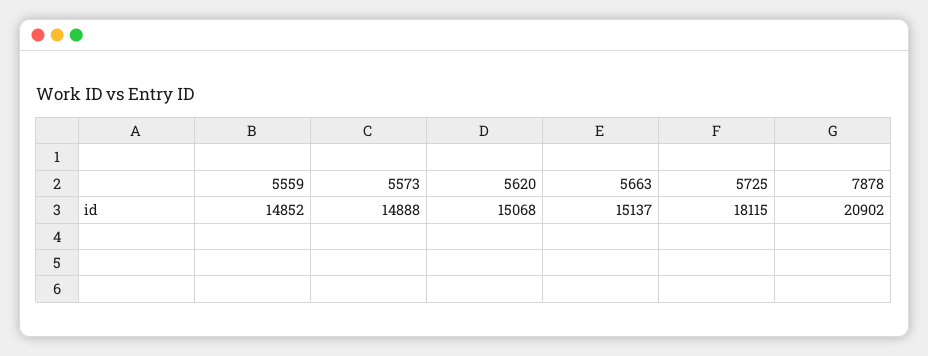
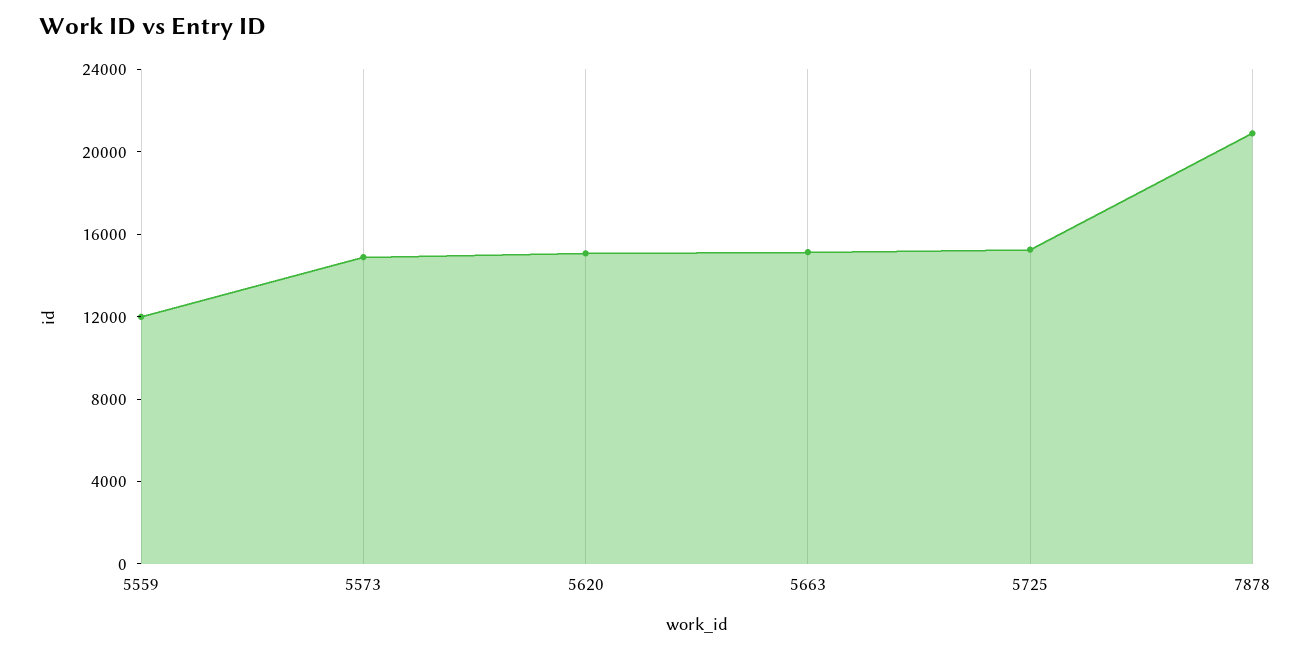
  {
-   "5559": 14852,
+   "5559": 12000,
    "5573": 14888,
    "5620": 15068,
    "5663": 15137,
-   "5725": 18115,
+   "5725": 15000,
    "7878": 20902
  }

